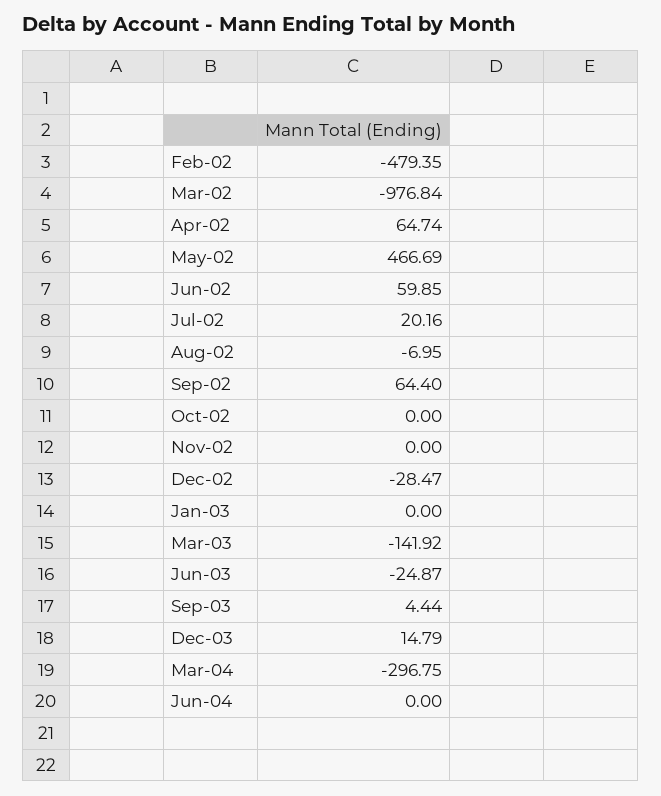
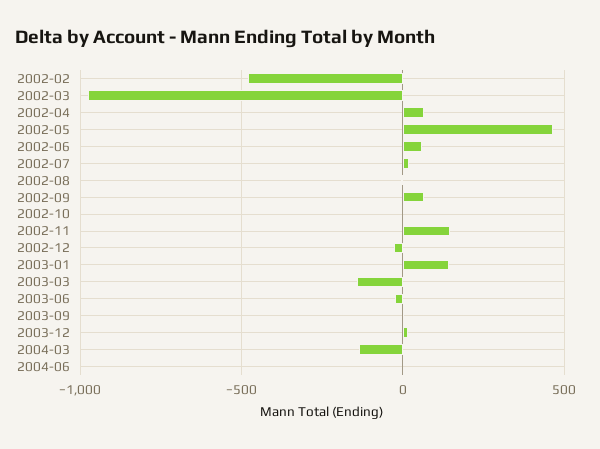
  {
    "Feb-02": -479.35,
    "Mar-02": -976.84,
    "Apr-02": 64.74,
    "May-02": 466.69,
    "Jun-02": 59.85,
    "Jul-02": 20.16,
    "Aug-02": -6.95,
    "Sep-02": 64.4,
    "Oct-02": 0,
-   "Nov-02": 0,
+   "Nov-02": 150,
    "Dec-02": -28.47,
-   "Jan-03": 0,
+   "Jan-03": 150,
    "Mar-03": -141.92,
    "Jun-03": -24.87,
    "Sep-03": 4.44,
    "Dec-03": 14.79,
-   "Mar-04": -296.75,
+   "Mar-04": -150,
    "Jun-04": 0
  }

